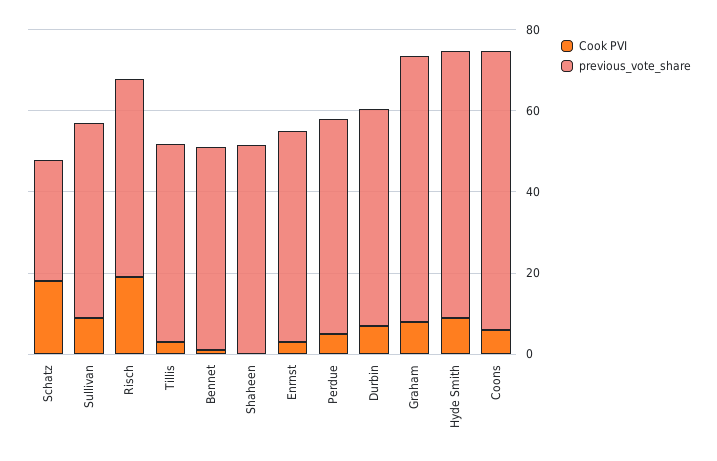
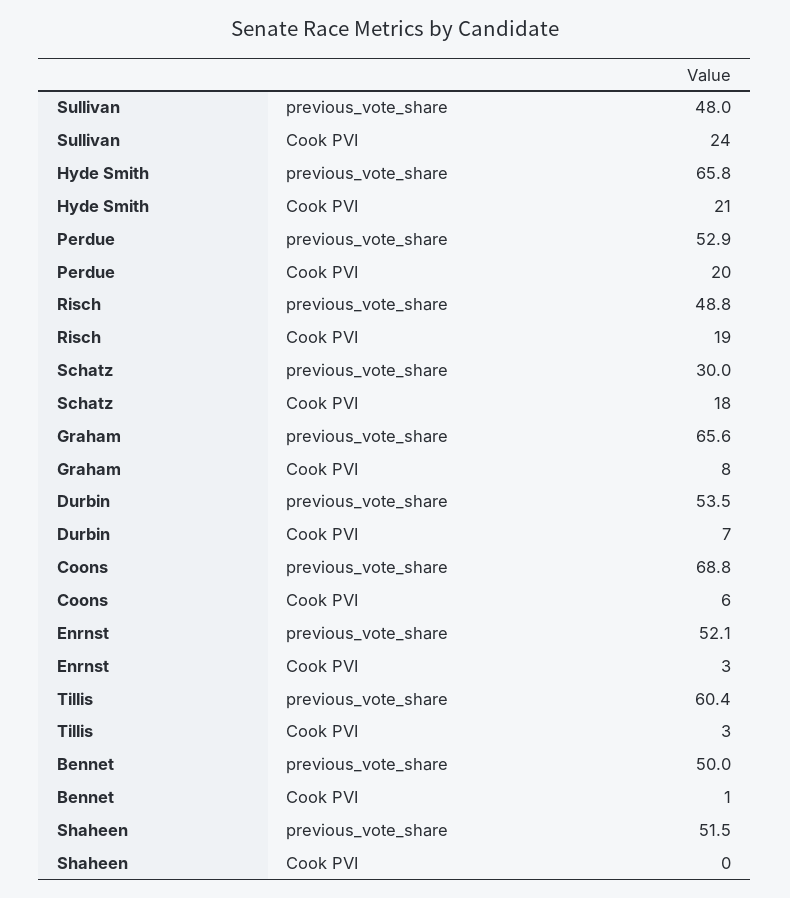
  {
    "Cook PVI": {
      "Schatz": 18,
-     "Sullivan": 10,
+     "Sullivan": 24,
      "Risch": 19,
      "Tillis": 3,
      "Bennet": 1,
      "Shaheen": 0,
      "Enrnst": 3,
-     "Perdue": 5,
+     "Perdue": 20,
      "Durbin": 7,
      "Graham": 8,
-     "Hyde Smith": 10,
+     "Hyde Smith": 21,
      "Coons": 6
    },
    "previous_vote_share": {
      "Schatz": 30,
      "Sullivan": 48,
      "Risch": 48.8,
-     "Tillis": 50,
+     "Tillis": 60.4,
      "Bennet": 50,
      "Shaheen": 51.5,
      "Enrnst": 52.1,
      "Perdue": 52.9,
      "Durbin": 53.5,
      "Graham": 65.6,
      "Hyde Smith": 65.8,
      "Coons": 68.8
    }
  }

